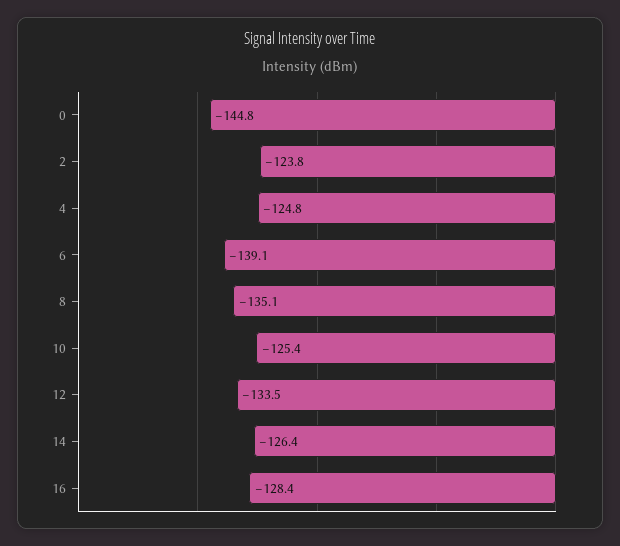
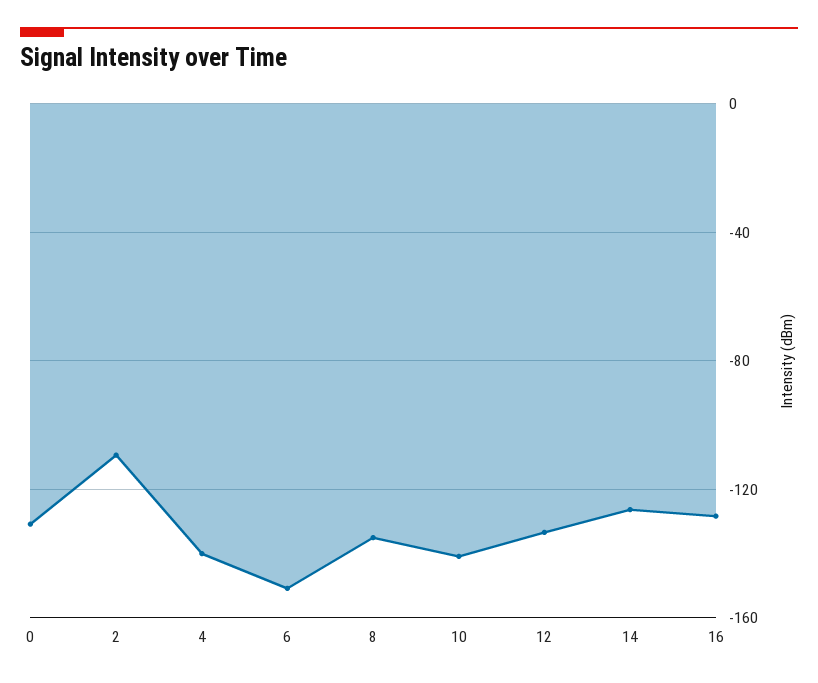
  {
-   "0": -144.8,
+   "0": -130,
-   "2": -123.8,
+   "2": -110,
-   "4": -124.8,
+   "4": -140,
-   "6": -139.1,
+   "6": -150,
    "8": -135.1,
-   "10": -125.4,
+   "10": -140,
    "12": -133.5,
    "14": -126.4,
    "16": -128.4
  }

